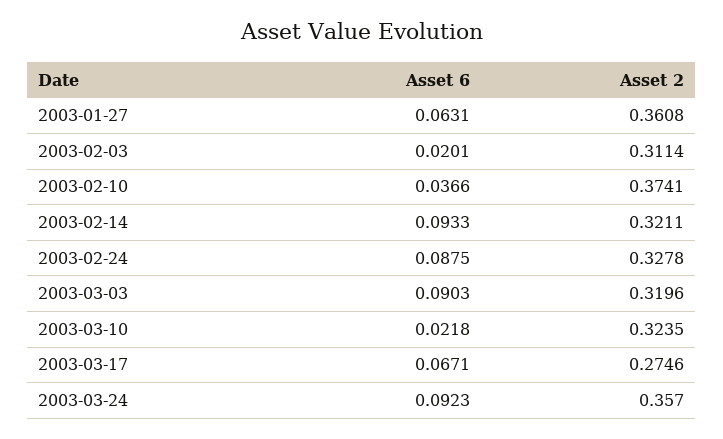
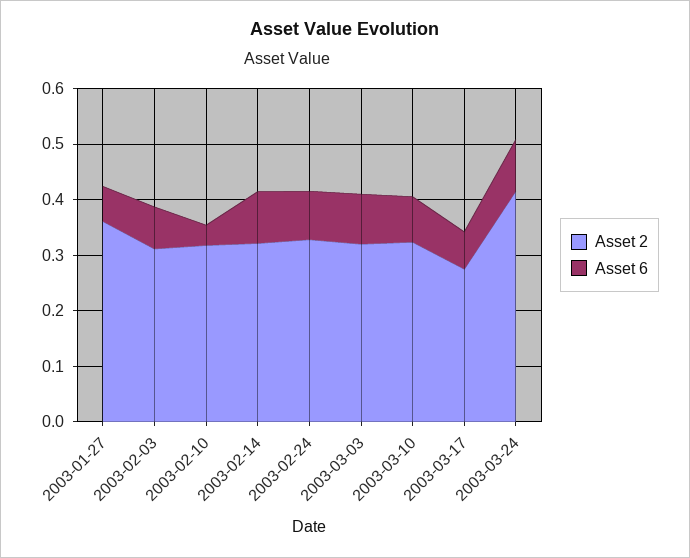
  {
    "Asset 6": {
      "2003-01-27": 0.0631,
-     "2003-02-03": 0.0201,
+     "2003-02-03": 0.08,
      "2003-02-10": 0.0366,
      "2003-02-14": 0.0933,
      "2003-02-24": 0.0875,
      "2003-03-03": 0.0903,
-     "2003-03-10": 0.0218,
+     "2003-03-10": 0.08,
      "2003-03-17": 0.0671,
      "2003-03-24": 0.0923
    },
    "Asset 2": {
      "2003-01-27": 0.3608,
      "2003-02-03": 0.3114,
-     "2003-02-10": 0.3741,
+     "2003-02-10": 0.32,
      "2003-02-14": 0.3211,
      "2003-02-24": 0.3278,
      "2003-03-03": 0.3196,
      "2003-03-10": 0.3235,
      "2003-03-17": 0.2746,
-     "2003-03-24": 0.357
+     "2003-03-24": 0.42
    }
  }

